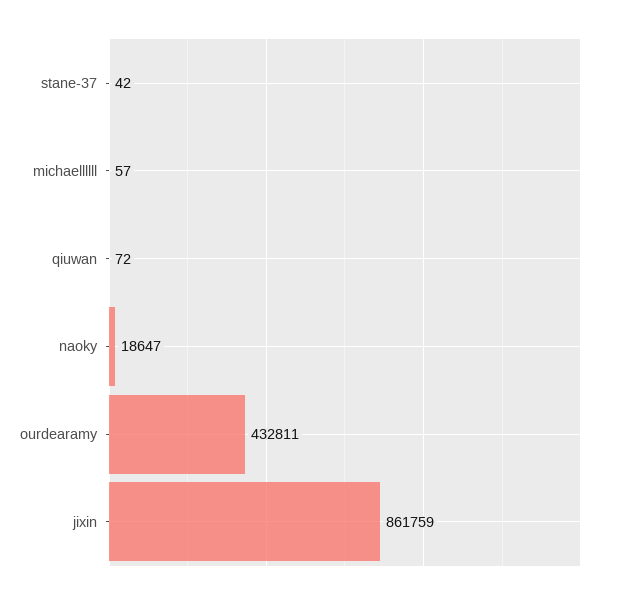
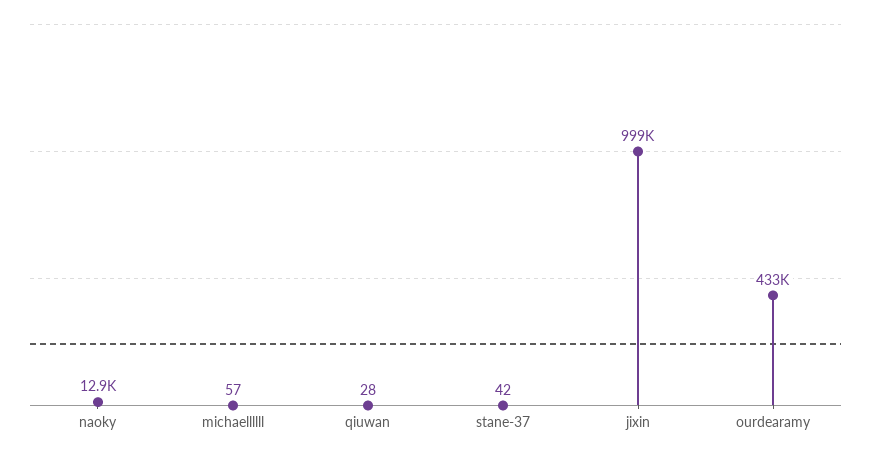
  {
    "stane-37": 42,
    "michaellllll": 57,
-   "qiuwan": 72,
+   "qiuwan": 28,
-   "naoky": 18647,
+   "naoky": 12900,
    "ourdearamy": 432811,
-   "jixin": 861759
+   "jixin": 999000
  }

